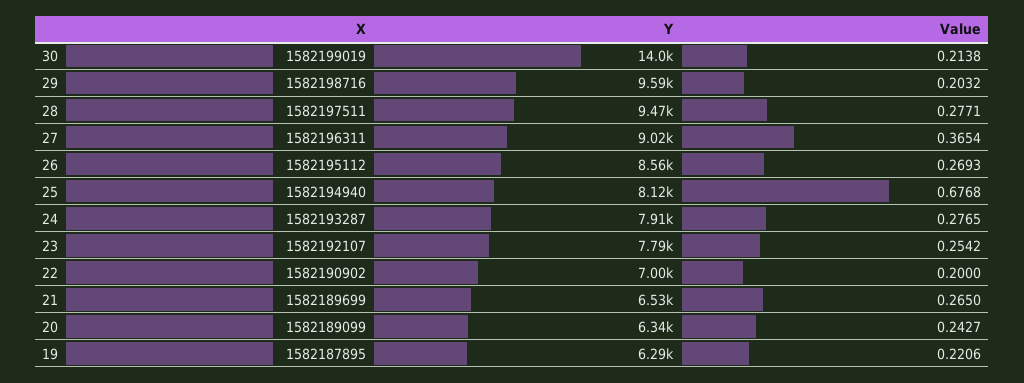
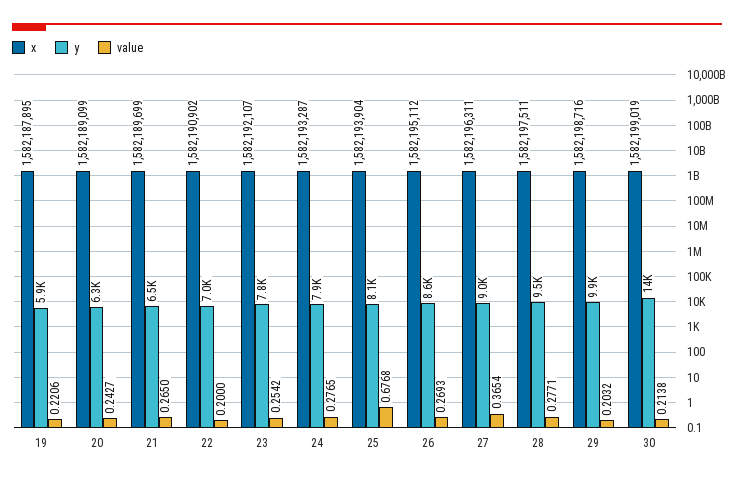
  {
    "X": {
      "30": 1582199019,
      "29": 1582198716,
      "28": 1582197511,
      "27": 1582196311,
      "26": 1582195112,
-     "25": 1582194940,
+     "25": 1582193904,
      "24": 1582193287,
      "23": 1582192107,
      "22": 1582190902,
      "21": 1582189699,
      "20": 1582189099,
      "19": 1582187895
    },
    "Y": {
      "30": 14000,
-     "29": 9590,
+     "29": 9900,
      "28": 9470,
      "27": 9020,
      "26": 8560,
      "25": 8120,
      "24": 7910,
      "23": 7790,
      "22": 7000,
      "21": 6530,
      "20": 6340,
-     "19": 6290
+     "19": 5900
    },
    "Value": {
      "30": 0.2138,
      "29": 0.2032,
      "28": 0.2771,
      "27": 0.3654,
      "26": 0.2693,
      "25": 0.6768,
      "24": 0.2765,
      "23": 0.2542,
      "22": 0.2,
      "21": 0.265,
      "20": 0.2427,
      "19": 0.2206
    }
  }

